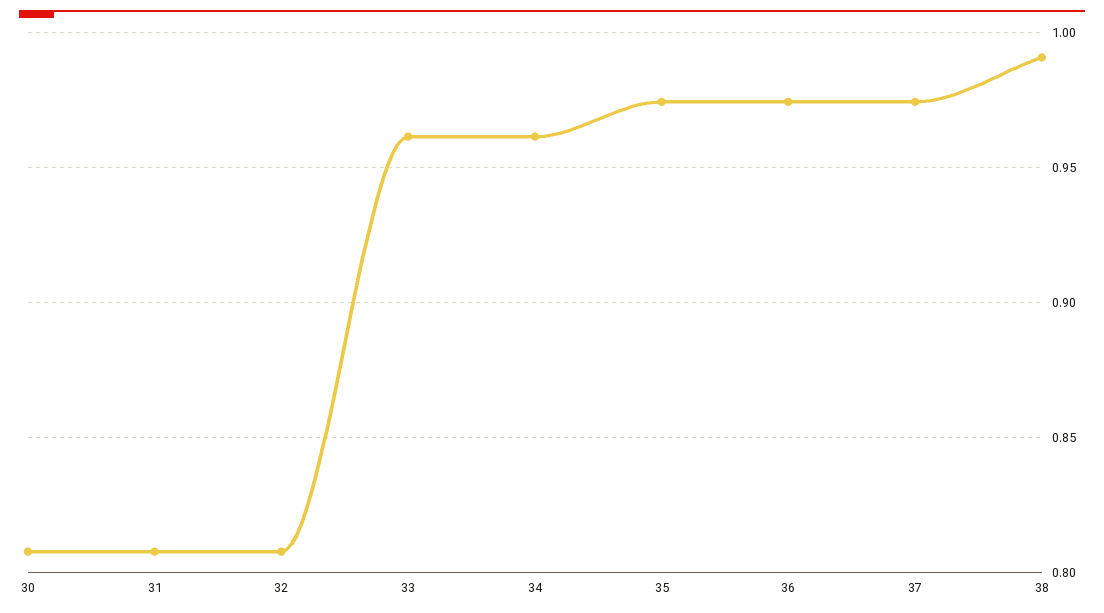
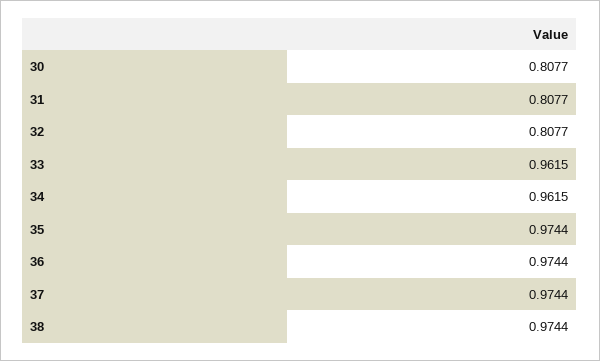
  {
    "30": 0.8077,
    "31": 0.8077,
    "32": 0.8077,
    "33": 0.9615,
    "34": 0.9615,
    "35": 0.9744,
    "36": 0.9744,
    "37": 0.9744,
-   "38": 0.99
+   "38": 0.9744
  }

